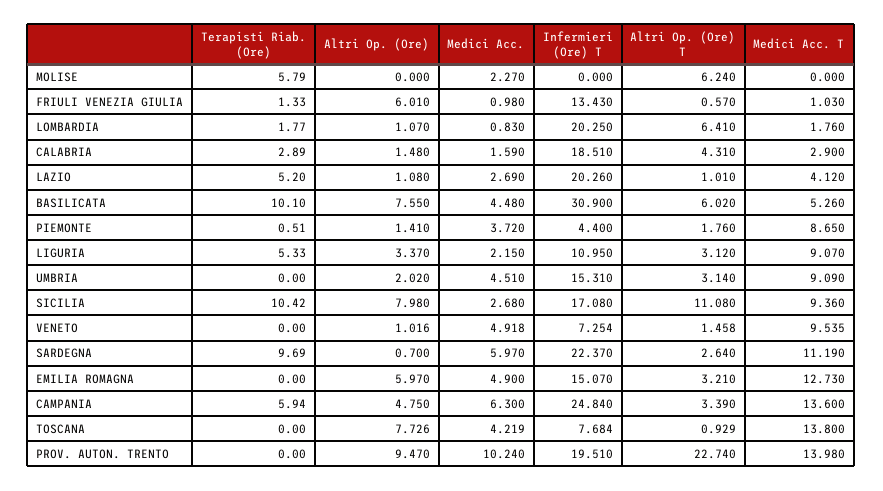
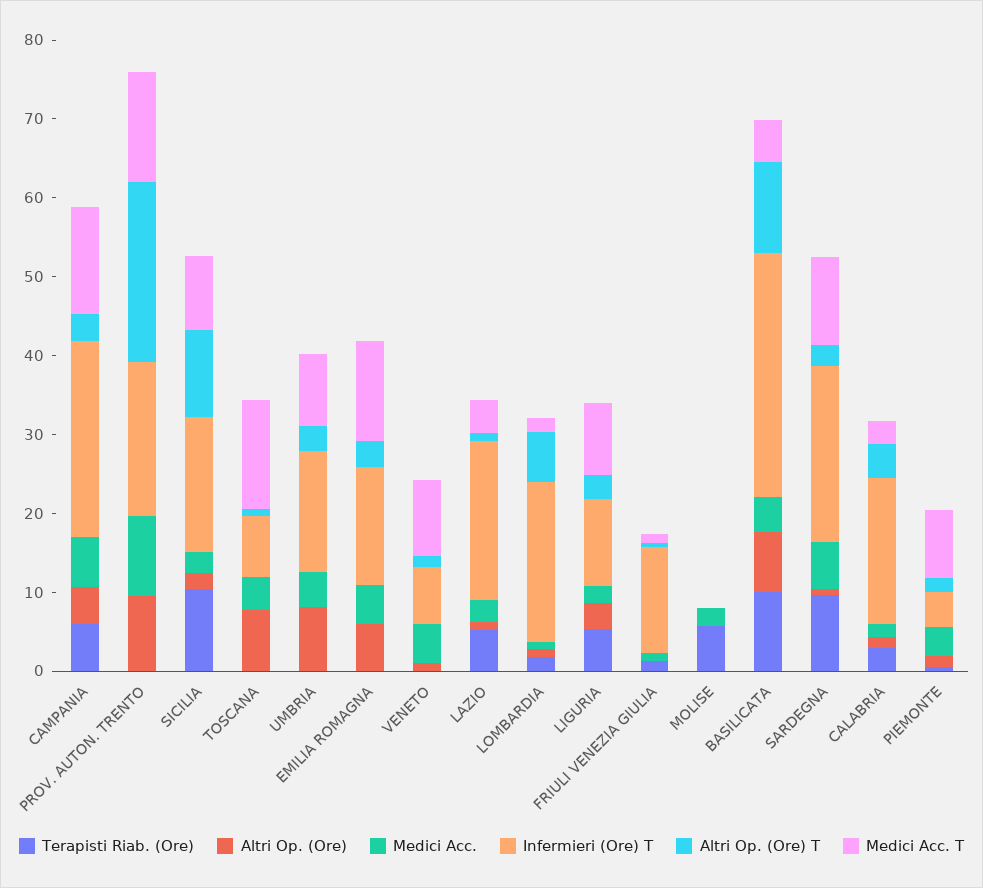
  {
    "Terapisti Riab. (Ore)": {
      "MOLISE": 5.79,
      "FRIULI VENEZIA GIULIA": 1.33,
      "LOMBARDIA": 1.77,
      "CALABRIA": 2.89,
      "LAZIO": 5.2,
      "BASILICATA": 10.1,
      "PIEMONTE": 0.51,
      "LIGURIA": 5.33,
      "UMBRIA": 0,
      "SICILIA": 10.42,
      "VENETO": 0,
      "SARDEGNA": 9.69,
      "EMILIA ROMAGNA": 0,
      "CAMPANIA": 5.94,
      "TOSCANA": 0,
      "PROV. AUTON. TRENTO": 0
    },
    "Altri Op. (Ore)": {
      "MOLISE": 0,
-     "FRIULI VENEZIA GIULIA": 6.01,
+     "FRIULI VENEZIA GIULIA": 0,
      "LOMBARDIA": 1.07,
      "CALABRIA": 1.48,
      "LAZIO": 1.08,
      "BASILICATA": 7.55,
      "PIEMONTE": 1.41,
      "LIGURIA": 3.37,
-     "UMBRIA": 2.02,
+     "UMBRIA": 8,
-     "SICILIA": 7.98,
+     "SICILIA": 2,
      "VENETO": 1.016,
      "SARDEGNA": 0.7,
      "EMILIA ROMAGNA": 5.97,
      "CAMPANIA": 4.75,
      "TOSCANA": 7.726,
      "PROV. AUTON. TRENTO": 9.47
    },
    "Medici Acc.": {
      "MOLISE": 2.27,
      "FRIULI VENEZIA GIULIA": 0.98,
      "LOMBARDIA": 0.83,
      "CALABRIA": 1.59,
      "LAZIO": 2.69,
      "BASILICATA": 4.48,
      "PIEMONTE": 3.72,
      "LIGURIA": 2.15,
      "UMBRIA": 4.51,
      "SICILIA": 2.68,
      "VENETO": 4.918,
      "SARDEGNA": 5.97,
      "EMILIA ROMAGNA": 4.9,
      "CAMPANIA": 6.3,
      "TOSCANA": 4.219,
      "PROV. AUTON. TRENTO": 10.24
    },
    "Infermieri (Ore) T": {
      "MOLISE": 0,
      "FRIULI VENEZIA GIULIA": 13.43,
      "LOMBARDIA": 20.25,
      "CALABRIA": 18.51,
      "LAZIO": 20.26,
      "BASILICATA": 30.9,
      "PIEMONTE": 4.4,
      "LIGURIA": 10.95,
      "UMBRIA": 15.31,
      "SICILIA": 17.08,
      "VENETO": 7.254,
      "SARDEGNA": 22.37,
      "EMILIA ROMAGNA": 15.07,
      "CAMPANIA": 24.84,
      "TOSCANA": 7.684,
      "PROV. AUTON. TRENTO": 19.51
    },
    "Altri Op. (Ore) T": {
-     "MOLISE": 6.24,
+     "MOLISE": 0,
      "FRIULI VENEZIA GIULIA": 0.57,
      "LOMBARDIA": 6.41,
      "CALABRIA": 4.31,
      "LAZIO": 1.01,
-     "BASILICATA": 6.02,
+     "BASILICATA": 12,
      "PIEMONTE": 1.76,
      "LIGURIA": 3.12,
      "UMBRIA": 3.14,
      "SICILIA": 11.08,
      "VENETO": 1.458,
      "SARDEGNA": 2.64,
      "EMILIA ROMAGNA": 3.21,
      "CAMPANIA": 3.39,
      "TOSCANA": 0.929,
      "PROV. AUTON. TRENTO": 22.74
    },
    "Medici Acc. T": {
      "MOLISE": 0,
      "FRIULI VENEZIA GIULIA": 1.03,
      "LOMBARDIA": 1.76,
      "CALABRIA": 2.9,
      "LAZIO": 4.12,
      "BASILICATA": 5.26,
      "PIEMONTE": 8.65,
      "LIGURIA": 9.07,
      "UMBRIA": 9.09,
      "SICILIA": 9.36,
      "VENETO": 9.535,
      "SARDEGNA": 11.19,
      "EMILIA ROMAGNA": 12.73,
      "CAMPANIA": 13.6,
      "TOSCANA": 13.8,
      "PROV. AUTON. TRENTO": 13.98
    }
  }

